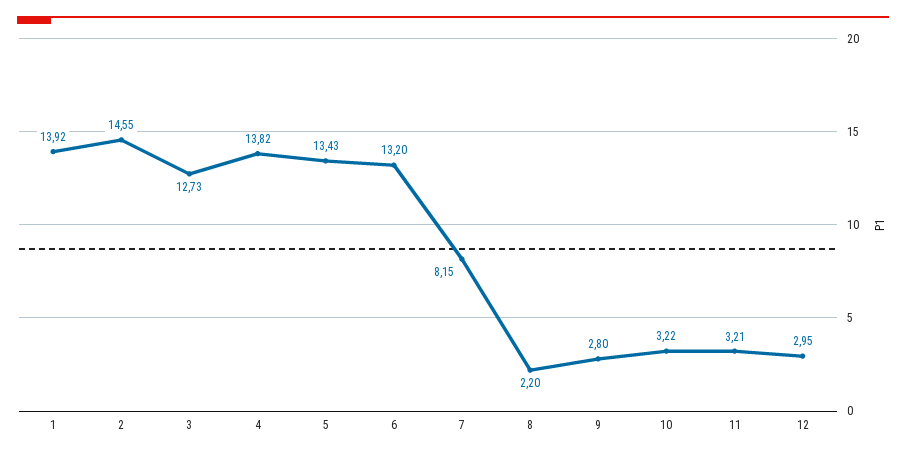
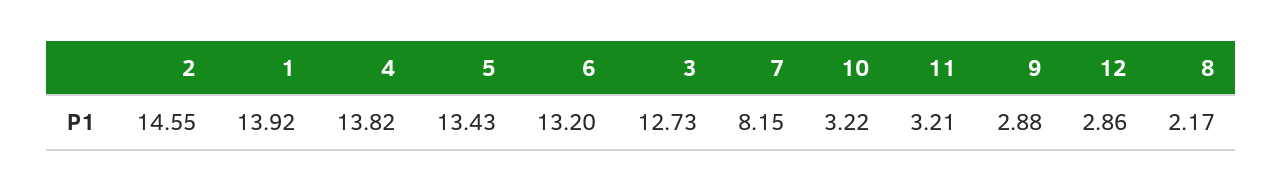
  {
    "1": 13.92,
    "2": 14.55,
    "3": 12.73,
    "4": 13.82,
    "5": 13.43,
    "6": 13.2,
    "7": 8.15,
-   "8": 2.2,
+   "8": 2.17,
-   "9": 2.8,
+   "9": 2.88,
    "10": 3.22,
    "11": 3.21,
-   "12": 2.95
+   "12": 2.86
  }

